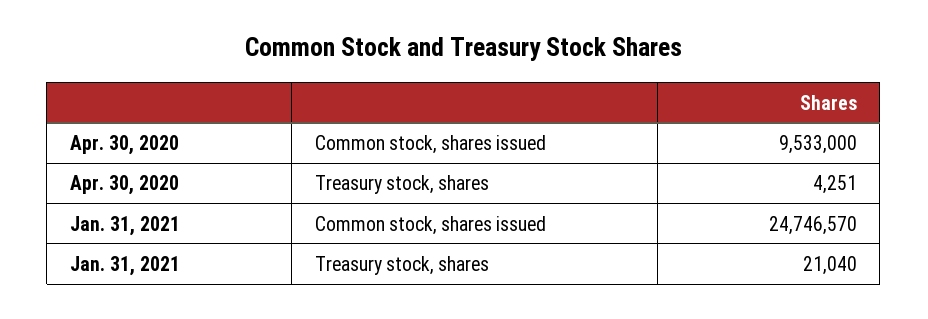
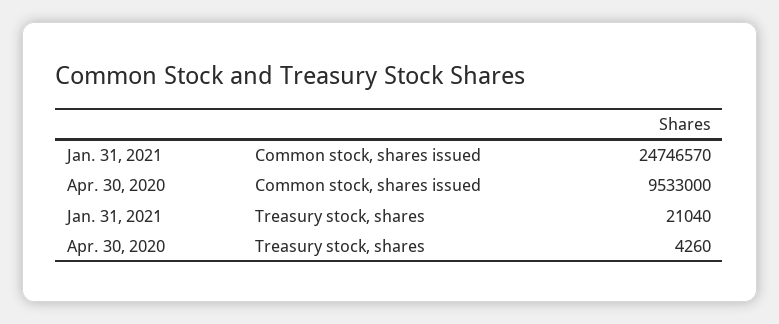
  {
    "Apr. 30, 2020": {
      "Common stock, shares issued": 9533000,
-     "Treasury stock, shares": 4251
+     "Treasury stock, shares": 4260
    },
    "Jan. 31, 2021": {
      "Common stock, shares issued": 24746570,
      "Treasury stock, shares": 21040
    }
  }

